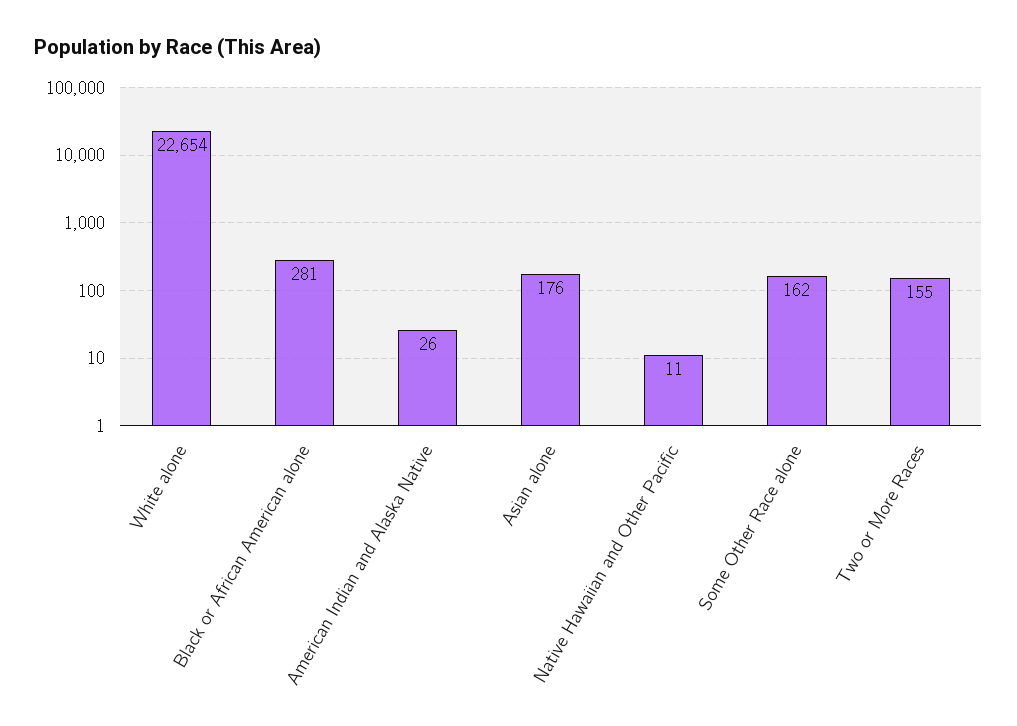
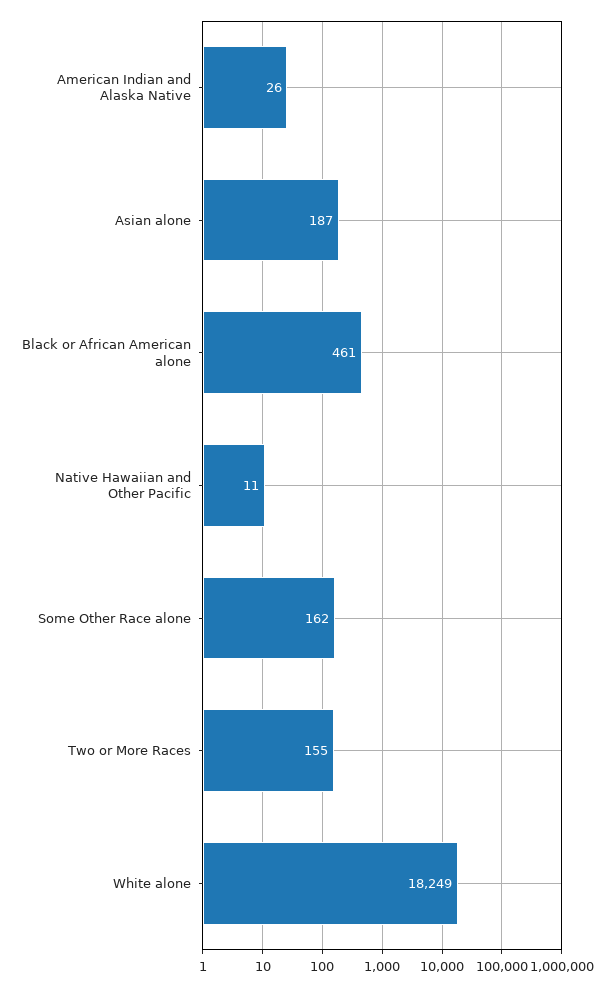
  {
-   "White alone": 22654,
+   "White alone": 18249,
-   "Black or African American alone": 281,
+   "Black or African American alone": 461,
    "American Indian and Alaska Native": 26,
-   "Asian alone": 176,
+   "Asian alone": 187,
    "Native Hawaiian and Other Pacific": 11,
    "Some Other Race alone": 162,
    "Two or More Races": 155
  }

